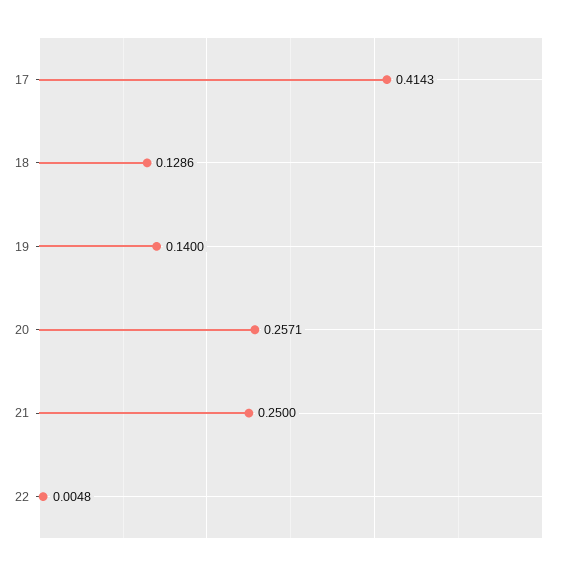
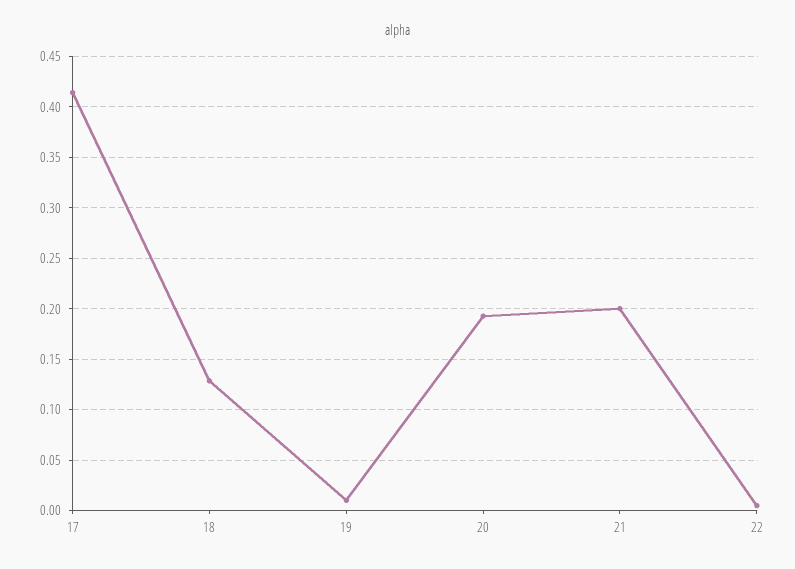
  {
    "17": 0.4143,
    "18": 0.1286,
-   "19": 0.14,
+   "19": 0.01,
-   "20": 0.2571,
+   "20": 0.19,
-   "21": 0.25,
+   "21": 0.2,
    "22": 0.0048
  }

